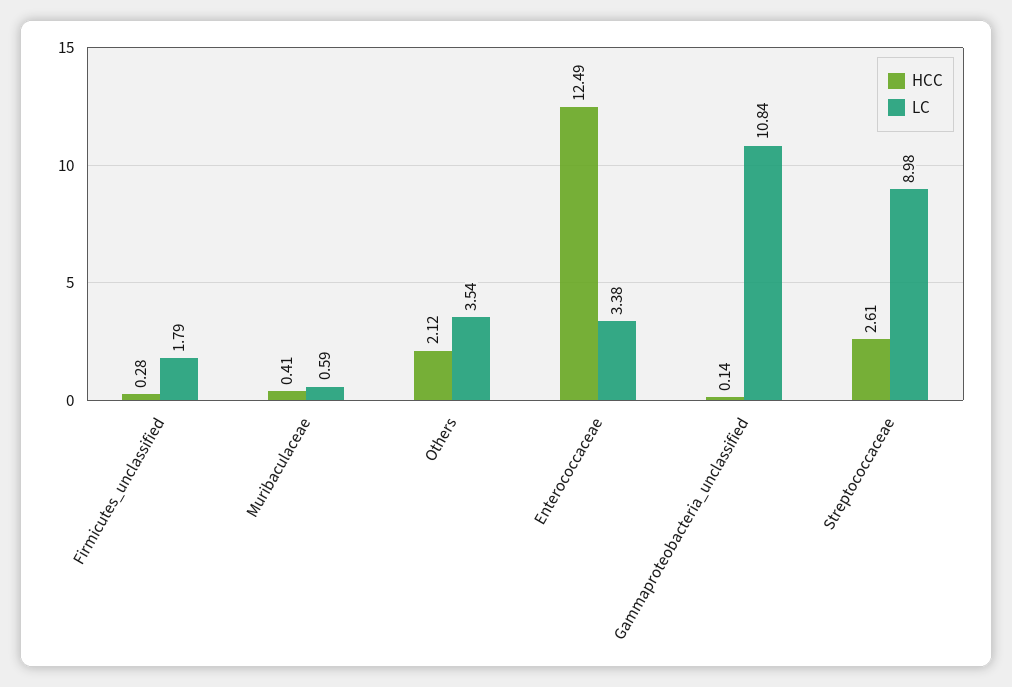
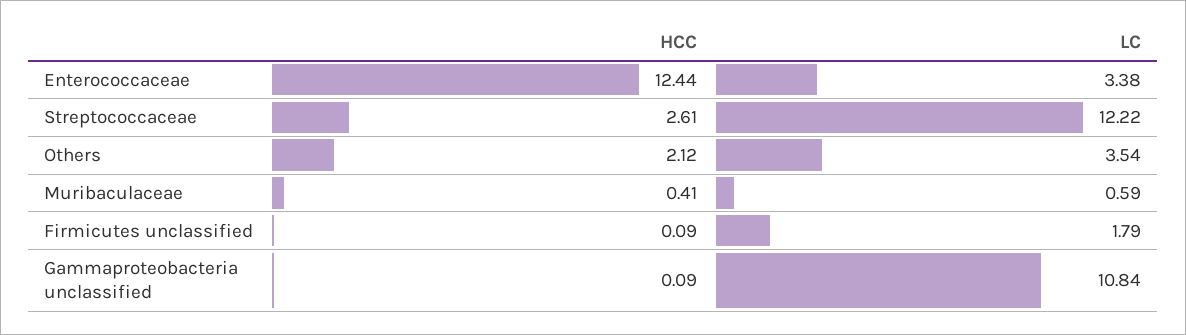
  {
    "HCC": {
-     "Firmicutes_unclassified": 0.28,
+     "Firmicutes_unclassified": 0.09,
      "Muribaculaceae": 0.41,
      "Others": 2.12,
-     "Enterococcaceae": 12.49,
+     "Enterococcaceae": 12.44,
-     "Gammaproteobacteria_unclassified": 0.14,
+     "Gammaproteobacteria_unclassified": 0.09,
      "Streptococcaceae": 2.61
    },
    "LC": {
      "Firmicutes_unclassified": 1.79,
      "Muribaculaceae": 0.59,
      "Others": 3.54,
      "Enterococcaceae": 3.38,
      "Gammaproteobacteria_unclassified": 10.84,
-     "Streptococcaceae": 8.98
+     "Streptococcaceae": 12.22
    }
  }

